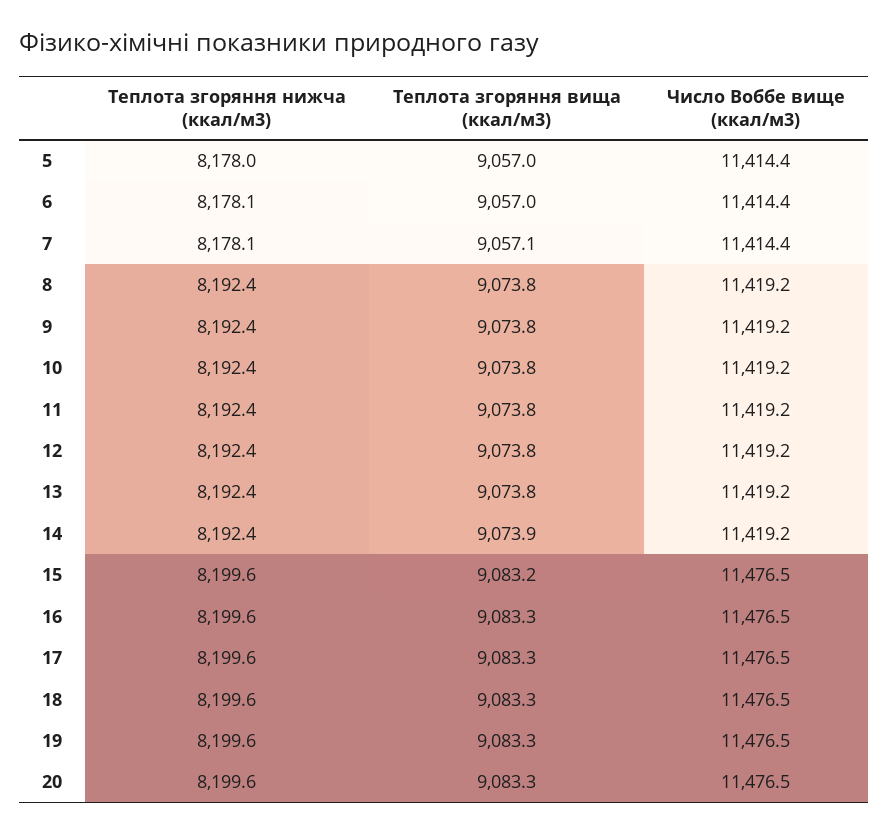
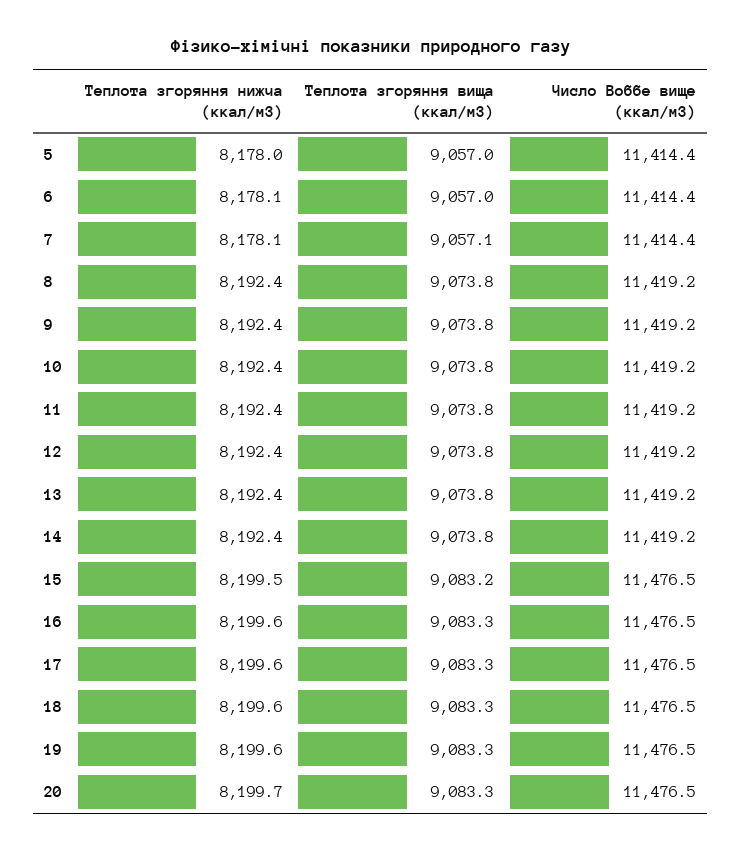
  {
    "Теплота згоряння нижча (ккал/м3)": {
      "5": 8178,
      "6": 8178.1,
      "7": 8178.1,
      "8": 8192.4,
      "9": 8192.4,
      "10": 8192.4,
      "11": 8192.4,
      "12": 8192.4,
      "13": 8192.4,
      "14": 8192.4,
-     "15": 8199.6,
+     "15": 8199.5,
      "16": 8199.6,
      "17": 8199.6,
      "18": 8199.6,
      "19": 8199.6,
-     "20": 8199.6
+     "20": 8199.7
    },
    "Теплота згоряння вища (ккал/м3)": {
      "5": 9057,
      "6": 9057,
      "7": 9057.1,
      "8": 9073.8,
      "9": 9073.8,
      "10": 9073.8,
      "11": 9073.8,
      "12": 9073.8,
      "13": 9073.8,
-     "14": 9073.9,
+     "14": 9073.8,
      "15": 9083.2,
      "16": 9083.3,
      "17": 9083.3,
      "18": 9083.3,
      "19": 9083.3,
      "20": 9083.3
    },
    "Число Воббе вище (ккал/м3)": {
      "5": 11414.4,
      "6": 11414.4,
      "7": 11414.4,
      "8": 11419.2,
      "9": 11419.2,
      "10": 11419.2,
      "11": 11419.2,
      "12": 11419.2,
      "13": 11419.2,
      "14": 11419.2,
      "15": 11476.5,
      "16": 11476.5,
      "17": 11476.5,
      "18": 11476.5,
      "19": 11476.5,
      "20": 11476.5
    }
  }

